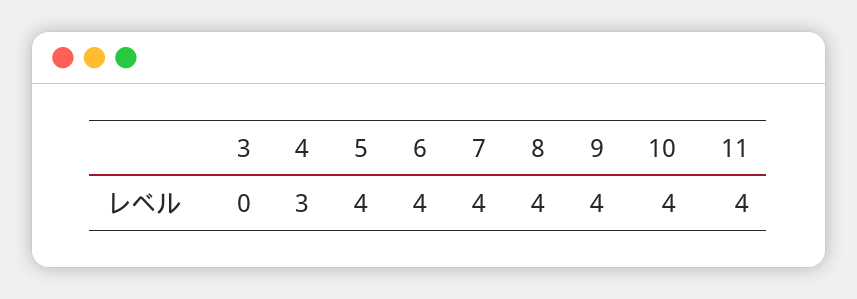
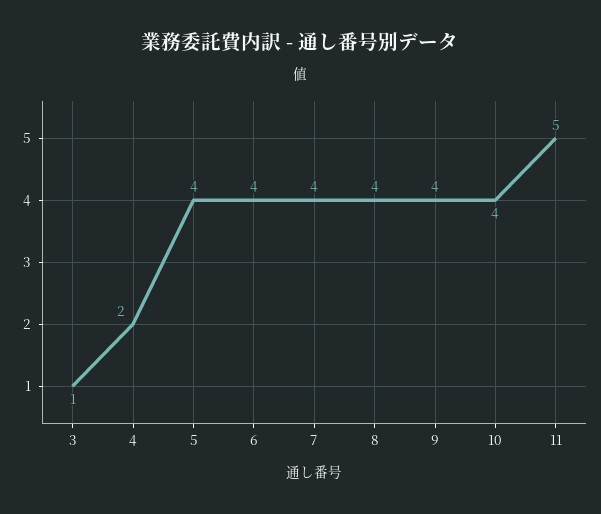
  {
-   "3": 0,
+   "3": 1,
-   "4": 3,
+   "4": 2,
    "5": 4,
    "6": 4,
    "7": 4,
    "8": 4,
    "9": 4,
    "10": 4,
-   "11": 4
+   "11": 5
  }

